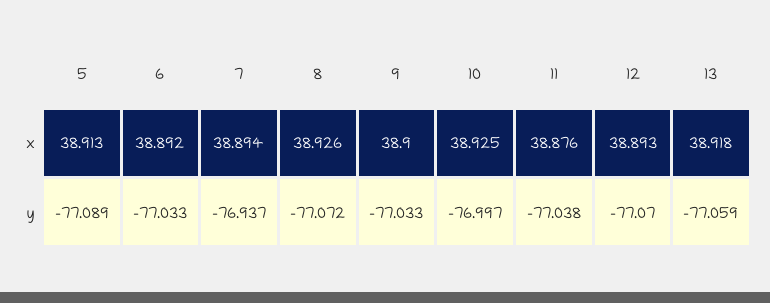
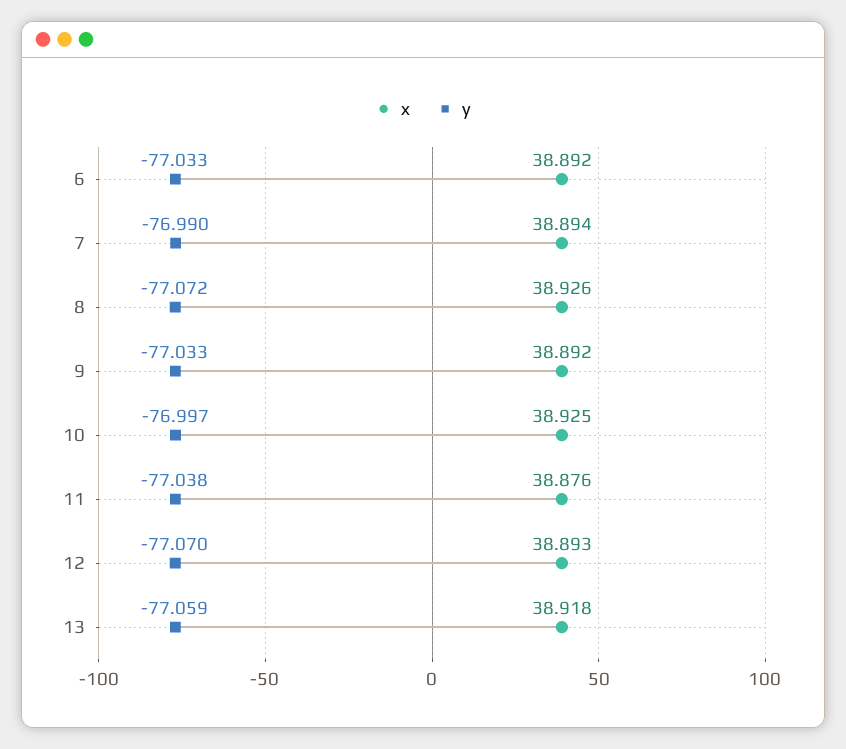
  {
    "x": {
-     "5": 38.913,
      "6": 38.892,
      "7": 38.894,
      "8": 38.926,
-     "9": 38.9,
+     "9": 38.892,
      "10": 38.925,
      "11": 38.876,
      "12": 38.893,
      "13": 38.918
    },
    "y": {
-     "5": -77.089,
      "6": -77.033,
-     "7": -76.937,
+     "7": -76.99,
      "8": -77.072,
      "9": -77.033,
      "10": -76.997,
      "11": -77.038,
      "12": -77.07,
      "13": -77.059
    }
  }

